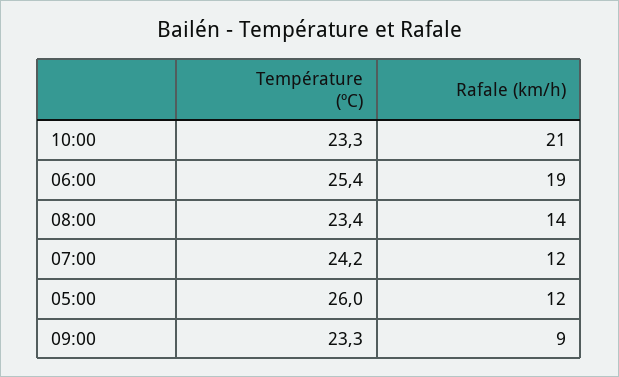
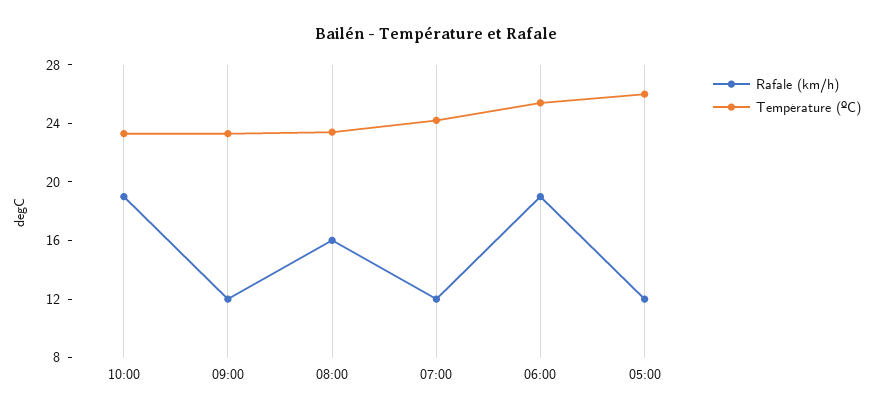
  {
    "Température (ºC)": {
      "10:00": 23.3,
      "06:00": 25.4,
      "08:00": 23.4,
      "07:00": 24.2,
      "05:00": 26,
      "09:00": 23.3
    },
    "Rafale (km/h)": {
-     "10:00": 21,
+     "10:00": 19,
      "06:00": 19,
-     "08:00": 14,
+     "08:00": 16,
      "07:00": 12,
      "05:00": 12,
-     "09:00": 9
+     "09:00": 12
    }
  }

